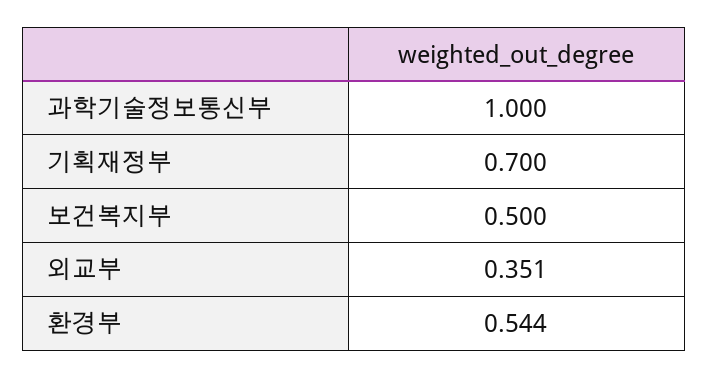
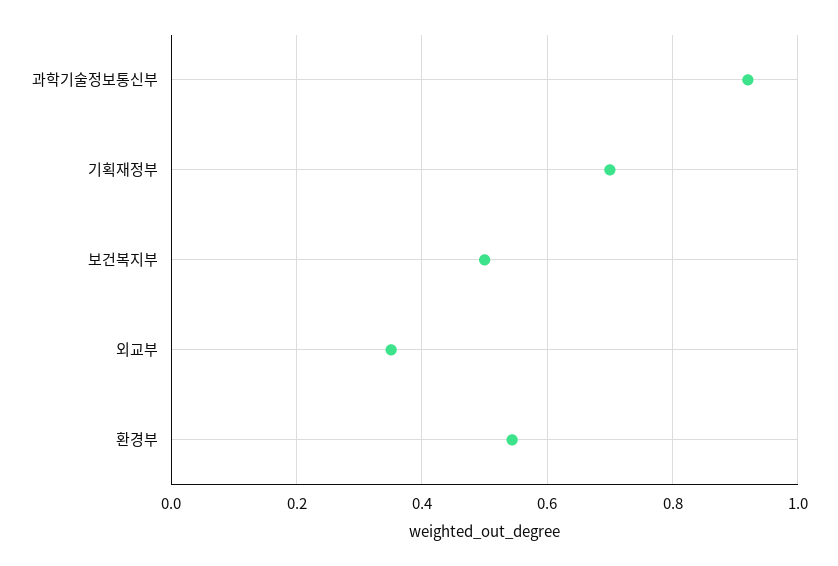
  {
-   "과학기술정보통신부": 1,
+   "과학기술정보통신부": 0.92,
    "기획재정부": 0.7,
    "보건복지부": 0.5,
    "외교부": 0.351,
    "환경부": 0.544
  }

